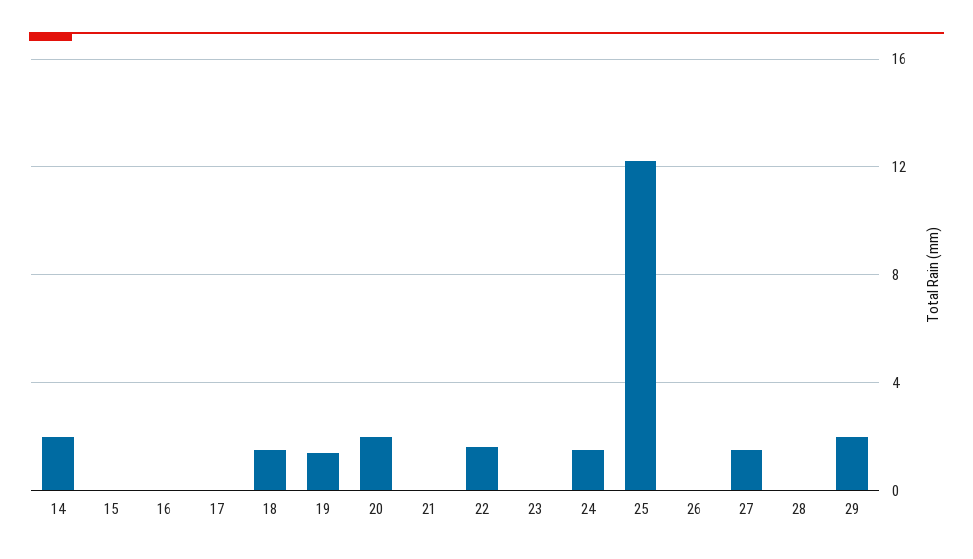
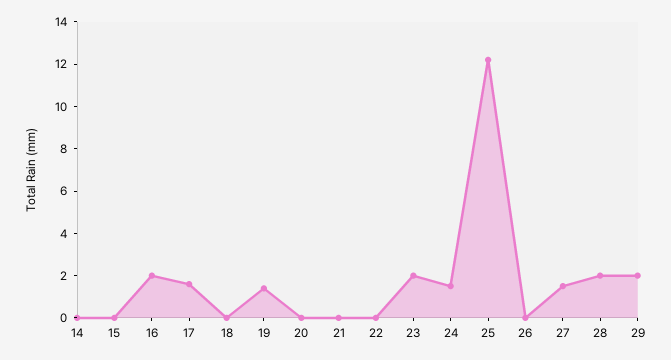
  {
-   "14": 2,
+   "14": 0,
    "15": 0,
-   "16": 0,
+   "16": 2,
-   "17": 0,
+   "17": 1.5,
-   "18": 1.5,
+   "18": 0,
    "19": 1.5,
-   "20": 2,
+   "20": 0,
    "21": 0,
-   "22": 1.5,
+   "22": 0,
-   "23": 0,
+   "23": 2,
    "24": 1.5,
    "25": 12,
    "26": 0,
    "27": 1.5,
-   "28": 0,
+   "28": 2,
    "29": 2
  }

